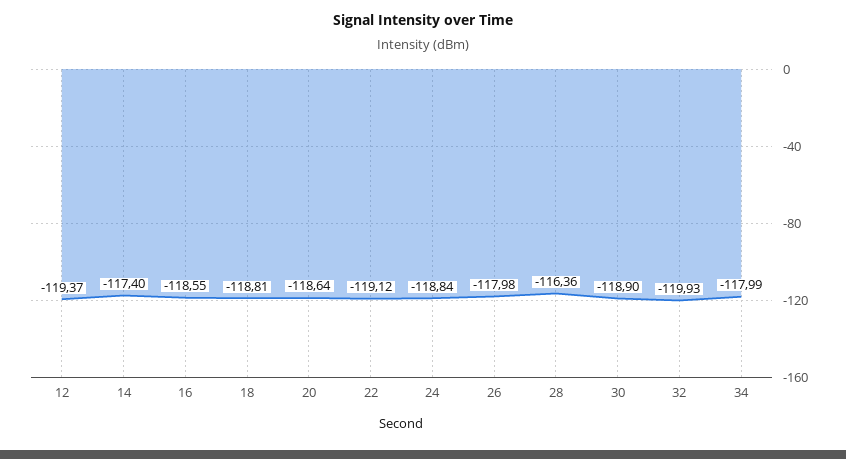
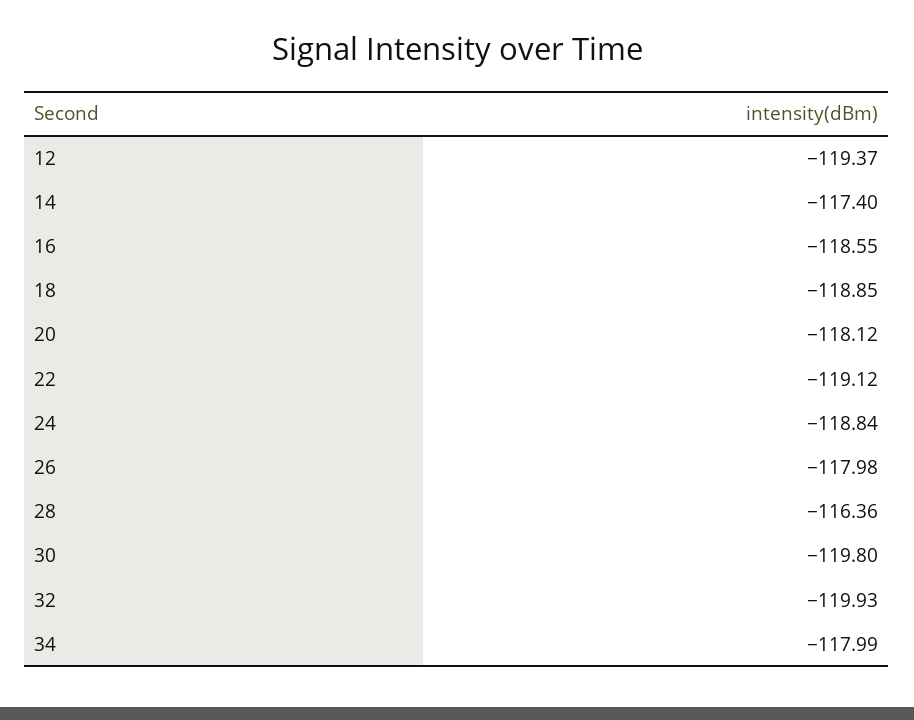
  {
    "12": -119.37,
    "14": -117.4,
    "16": -118.55,
-   "18": -118.81,
+   "18": -118.85,
-   "20": -118.64,
+   "20": -118.12,
    "22": -119.12,
    "24": -118.84,
    "26": -117.98,
    "28": -116.36,
-   "30": -118.9,
+   "30": -119.8,
    "32": -119.93,
    "34": -117.99
  }

